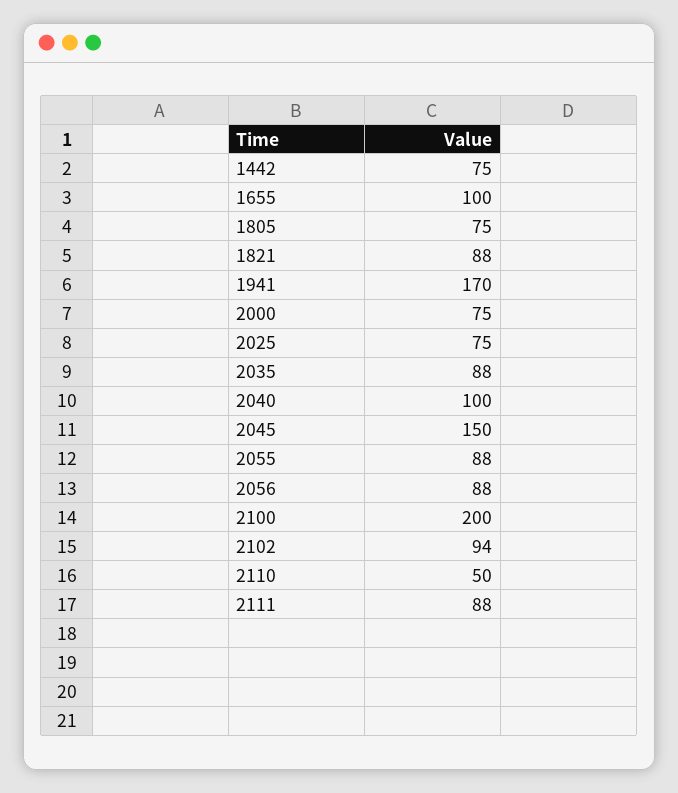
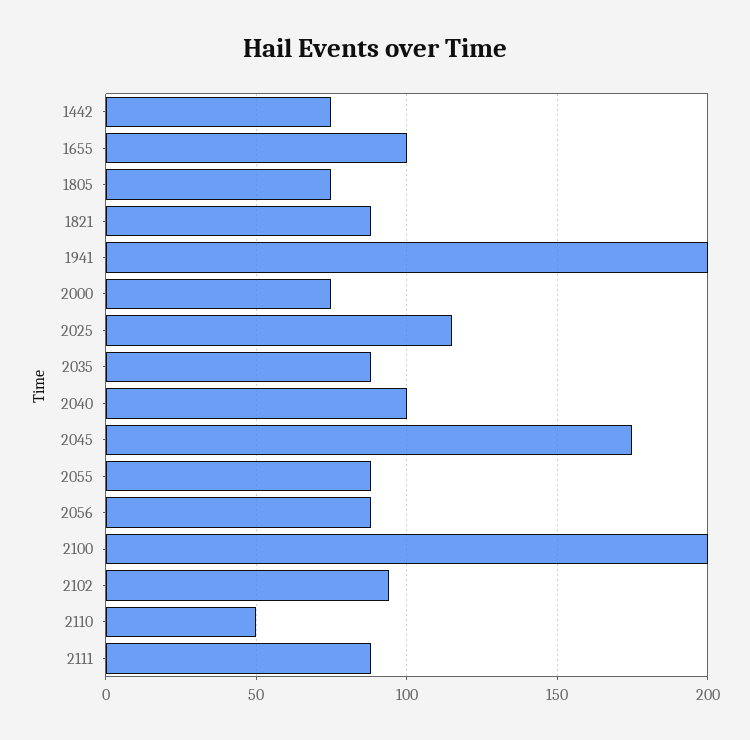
  {
    "1442": 75,
    "1655": 100,
    "1805": 75,
    "1821": 88,
-   "1941": 170,
+   "1941": 200,
    "2000": 75,
-   "2025": 75,
+   "2025": 115,
    "2035": 88,
    "2040": 100,
-   "2045": 150,
+   "2045": 175,
    "2055": 88,
    "2056": 88,
    "2100": 200,
    "2102": 94,
    "2110": 50,
    "2111": 88
  }

